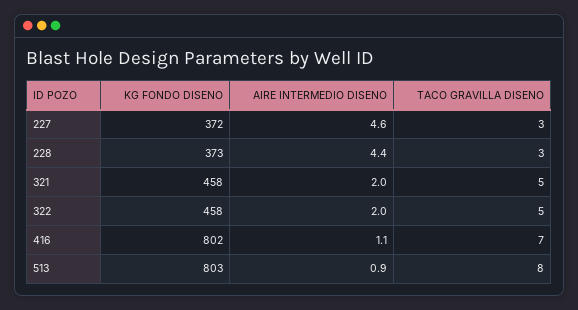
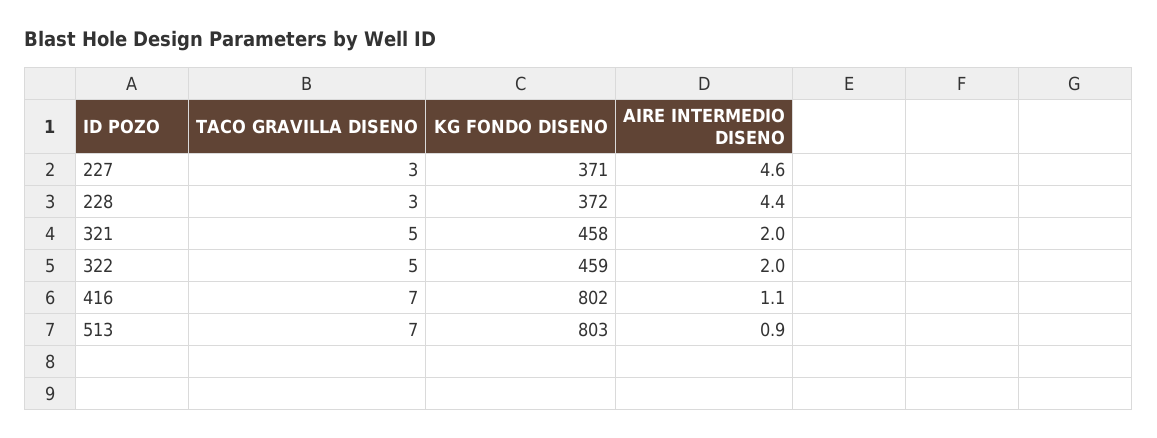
  {
    "KG FONDO DISENO": {
-     "227": 372,
+     "227": 371,
-     "228": 373,
+     "228": 372,
      "321": 458,
-     "322": 458,
+     "322": 459,
      "416": 802,
      "513": 803
    },
    "AIRE INTERMEDIO DISENO": {
      "227": 4.6,
      "228": 4.4,
      "321": 2,
      "322": 2,
      "416": 1.1,
      "513": 0.9
    },
    "TACO GRAVILLA DISENO": {
      "227": 3,
      "228": 3,
      "321": 5,
      "322": 5,
      "416": 7,
-     "513": 8
+     "513": 7
    }
  }

